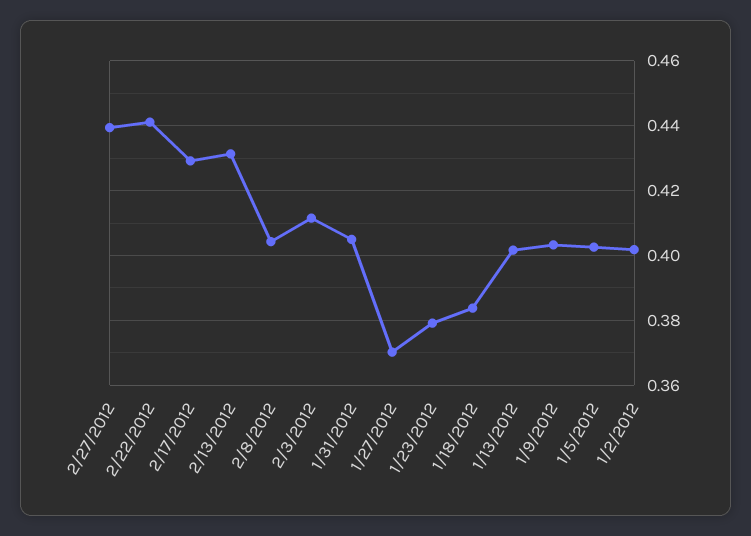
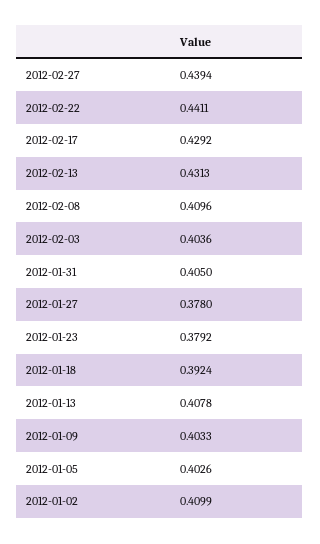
  {
    "2/27/2012": 0.4394,
    "2/22/2012": 0.4411,
    "2/17/2012": 0.4292,
    "2/13/2012": 0.4313,
-   "2/8/2012": 0.404,
+   "2/8/2012": 0.4096,
-   "2/3/2012": 0.412,
+   "2/3/2012": 0.4036,
    "1/31/2012": 0.405,
-   "1/27/2012": 0.37,
+   "1/27/2012": 0.378,
    "1/23/2012": 0.3792,
-   "1/18/2012": 0.384,
+   "1/18/2012": 0.3924,
-   "1/13/2012": 0.402,
+   "1/13/2012": 0.4078,
    "1/9/2012": 0.4033,
    "1/5/2012": 0.4026,
-   "1/2/2012": 0.402
+   "1/2/2012": 0.4099
  }

